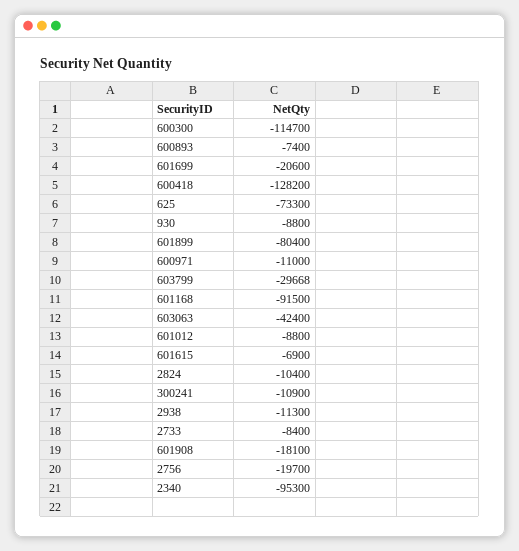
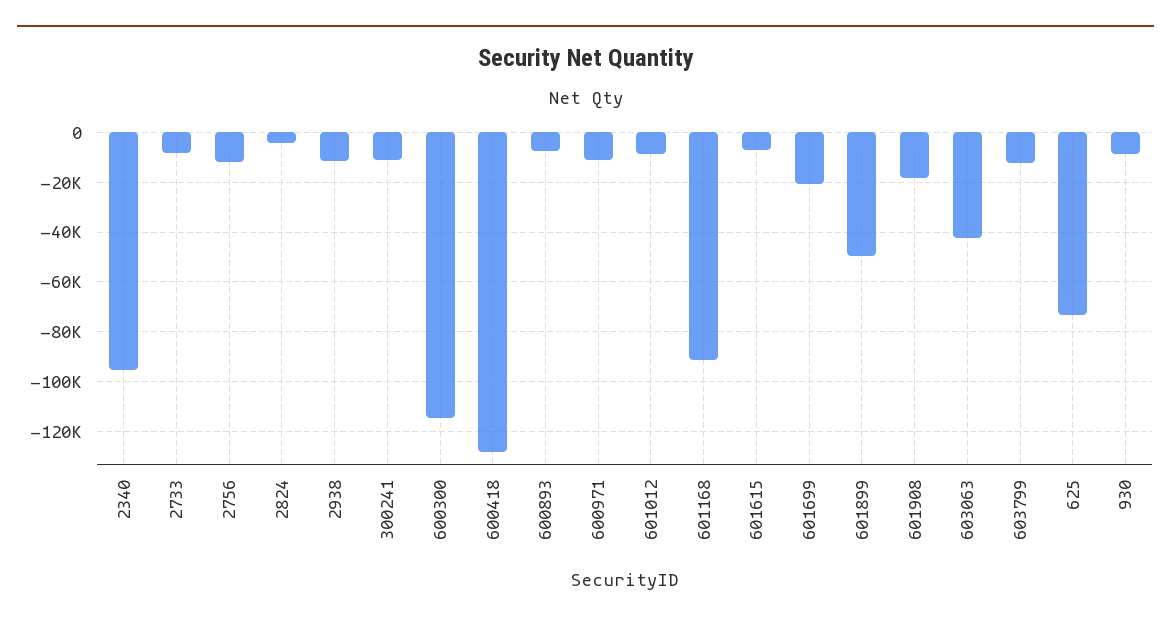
  {
    "600300": -114700,
    "600893": -7400,
    "601699": -20600,
    "600418": -128200,
    "625": -73300,
    "930": -8800,
-   "601899": -80400,
+   "601899": -50000,
    "600971": -11000,
-   "603799": -29668,
+   "603799": -12500,
    "601168": -91500,
    "603063": -42400,
    "601012": -8800,
    "601615": -6900,
-   "2824": -10400,
+   "2824": -5000,
    "300241": -10900,
    "2938": -11300,
    "2733": -8400,
    "601908": -18100,
-   "2756": -19700,
+   "2756": -12500,
    "2340": -95300
  }

